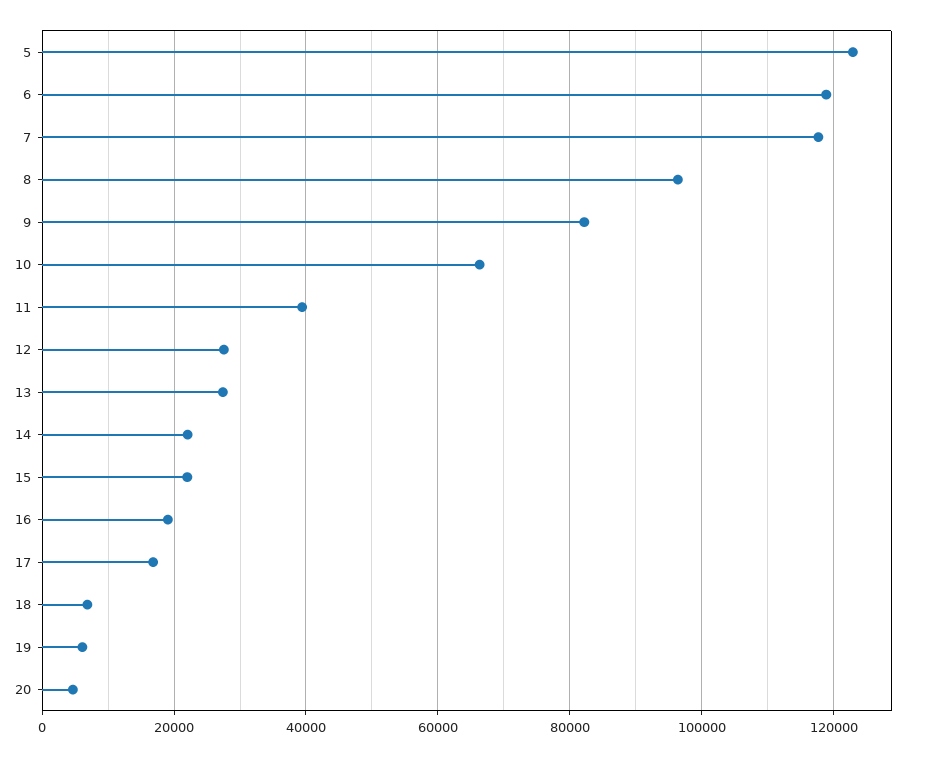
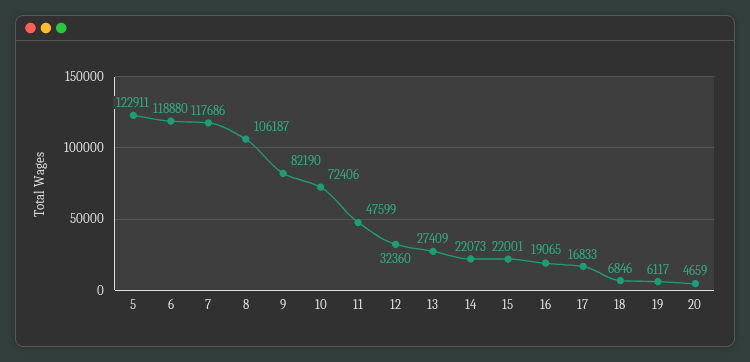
  {
    "5": 122911,
    "6": 118880,
    "7": 117686,
-   "8": 96000,
+   "8": 106187,
    "9": 82190,
-   "10": 66000,
+   "10": 72406,
-   "11": 40000,
+   "11": 47599,
-   "12": 28000,
+   "12": 32360,
    "13": 27409,
    "14": 22073,
    "15": 22001,
    "16": 19065,
    "17": 16833,
    "18": 6846,
    "19": 6117,
    "20": 4659
  }

